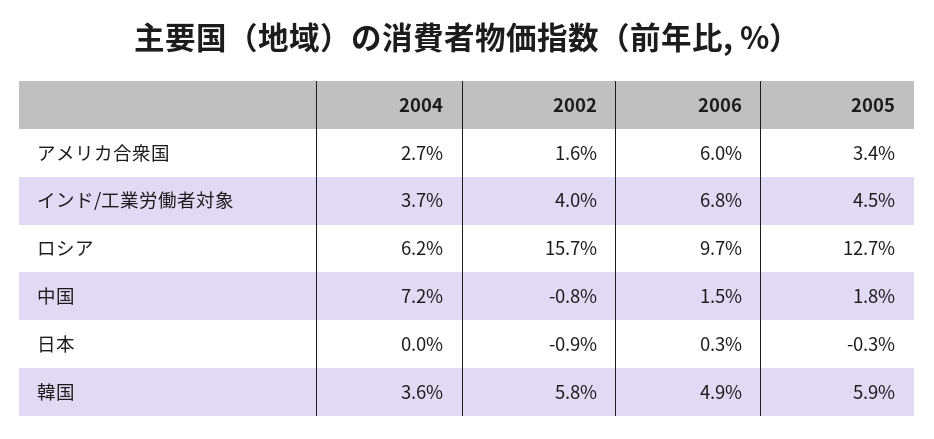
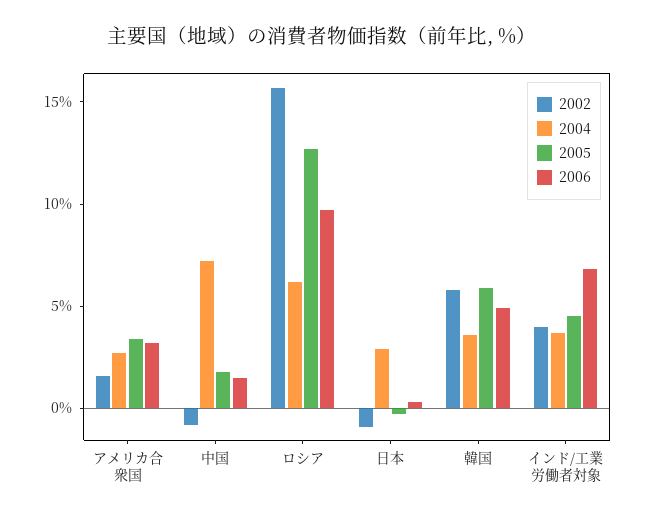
  {
    "2004": {
      "アメリカ合衆国": 2.7,
      "インド/工業労働者対象": 3.7,
      "ロシア": 6.2,
      "中国": 7.2,
-     "日本": 0,
+     "日本": 3,
      "韓国": 3.6
    },
    "2002": {
      "アメリカ合衆国": 1.6,
      "インド/工業労働者対象": 4,
      "ロシア": 15.7,
      "中国": -0.8,
      "日本": -0.9,
      "韓国": 5.8
    },
    "2006": {
-     "アメリカ合衆国": 6,
+     "アメリカ合衆国": 3,
      "インド/工業労働者対象": 6.8,
      "ロシア": 9.7,
      "中国": 1.5,
      "日本": 0.3,
      "韓国": 4.9
    },
    "2005": {
      "アメリカ合衆国": 3.4,
      "インド/工業労働者対象": 4.5,
      "ロシア": 12.7,
      "中国": 1.8,
      "日本": -0.3,
      "韓国": 5.9
    }
  }

